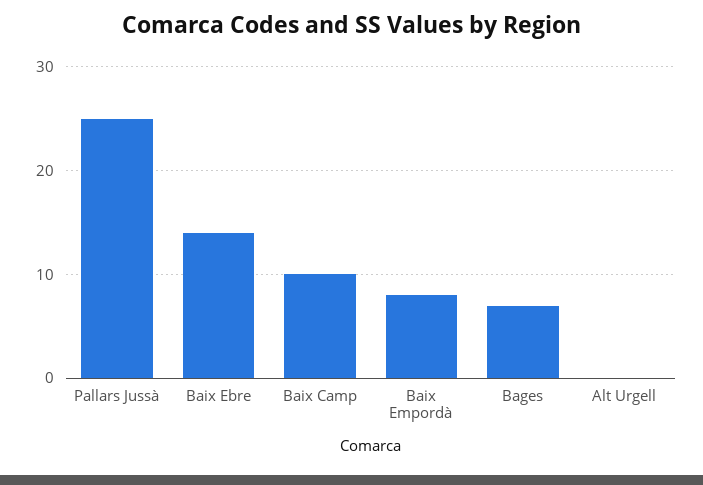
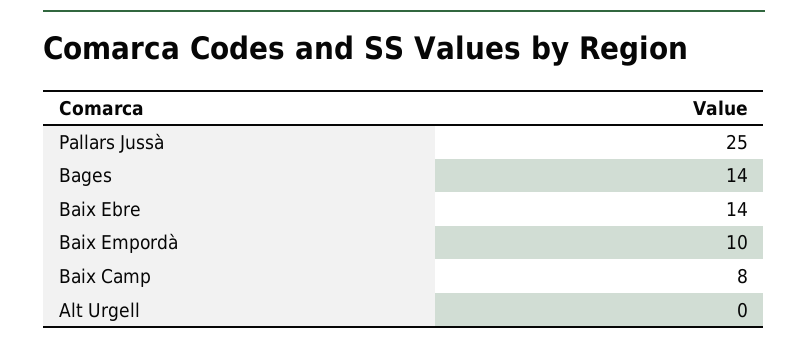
  {
    "Pallars Jussà": 25,
    "Baix Ebre": 14,
-   "Baix Camp": 10,
+   "Baix Camp": 8,
-   "Baix Empordà": 8,
+   "Baix Empordà": 10,
-   "Bages": 7,
+   "Bages": 14,
    "Alt Urgell": 0
  }

